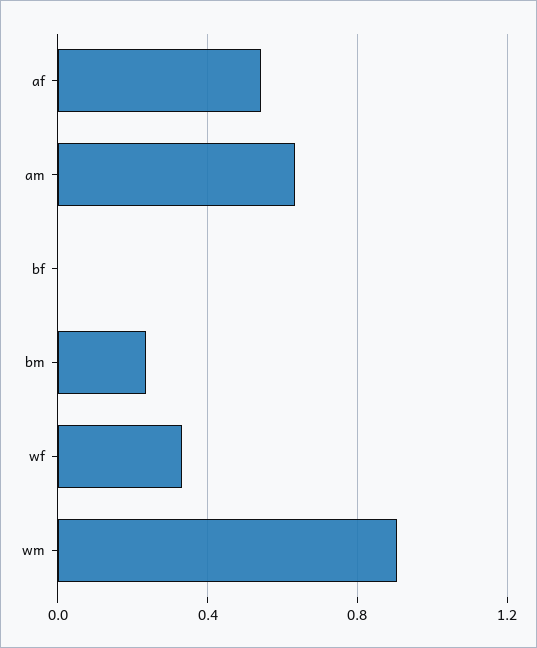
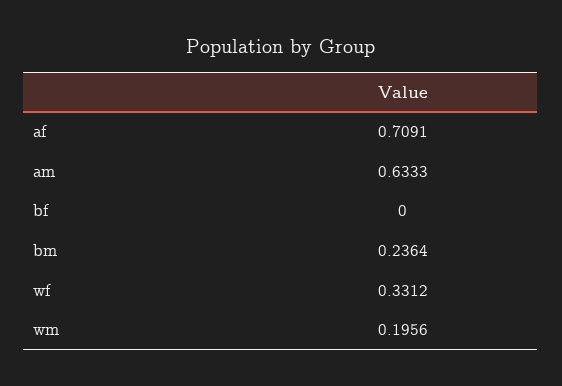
  {
-   "af": 0.55,
+   "af": 0.7091,
    "am": 0.6333,
    "bf": 0,
    "bm": 0.2364,
    "wf": 0.3312,
-   "wm": 0.9
+   "wm": 0.1956
  }

